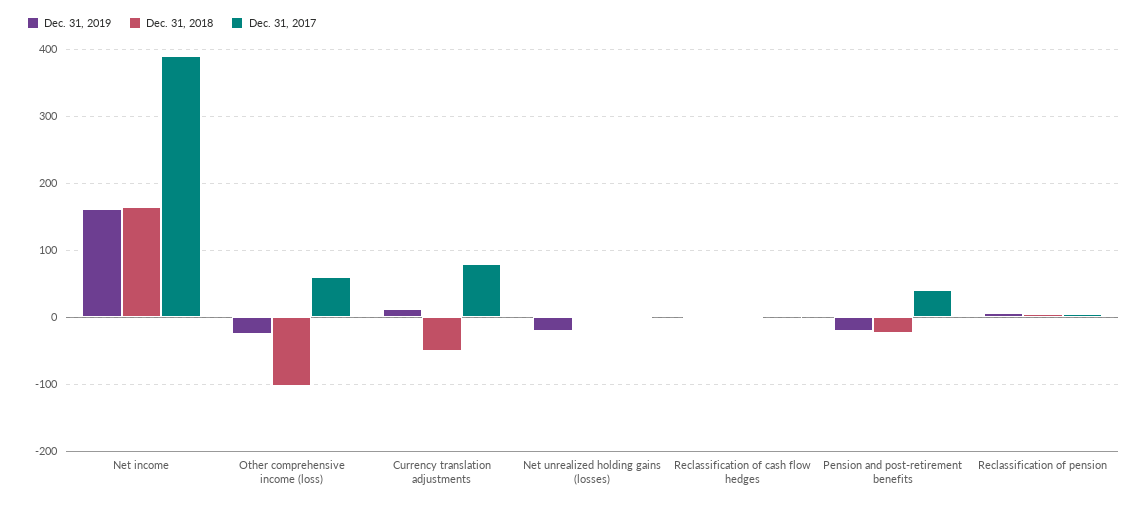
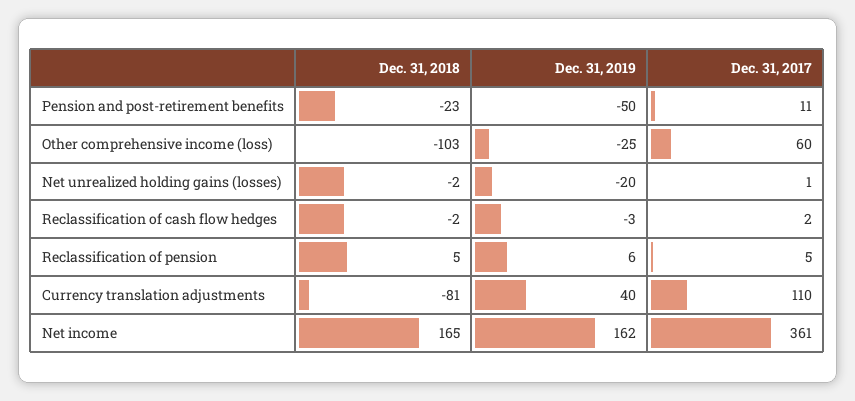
  {
    "Dec. 31, 2019": {
      "Net income": 162,
      "Other comprehensive income (loss)": -25,
-     "Currency translation adjustments": 10,
+     "Currency translation adjustments": 40,
      "Net unrealized holding gains (losses)": -20,
      "Reclassification of cash flow hedges": -3,
-     "Pension and post-retirement benefits": -20,
+     "Pension and post-retirement benefits": -50,
      "Reclassification of pension": 6
    },
    "Dec. 31, 2018": {
      "Net income": 165,
      "Other comprehensive income (loss)": -103,
-     "Currency translation adjustments": -50,
+     "Currency translation adjustments": -81,
      "Net unrealized holding gains (losses)": -2,
      "Reclassification of cash flow hedges": -2,
      "Pension and post-retirement benefits": -23,
      "Reclassification of pension": 5
    },
    "Dec. 31, 2017": {
-     "Net income": 390,
+     "Net income": 361,
      "Other comprehensive income (loss)": 60,
-     "Currency translation adjustments": 80,
+     "Currency translation adjustments": 110,
      "Net unrealized holding gains (losses)": 1,
      "Reclassification of cash flow hedges": 2,
-     "Pension and post-retirement benefits": 40,
+     "Pension and post-retirement benefits": 11,
      "Reclassification of pension": 5
    }
  }

